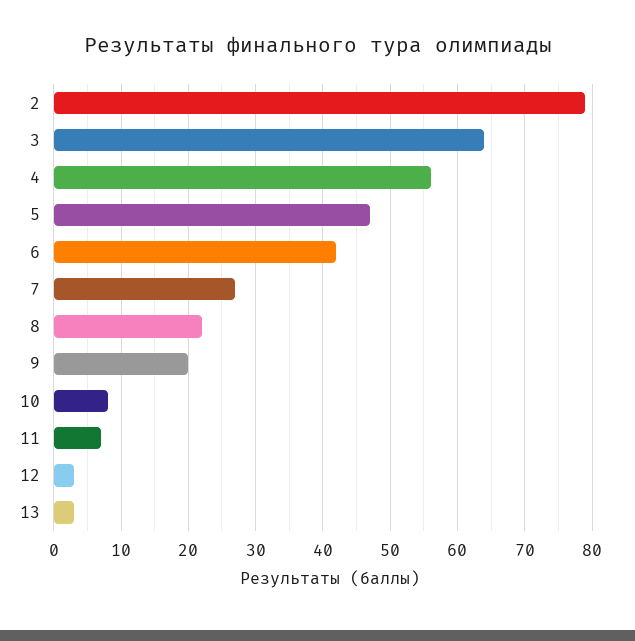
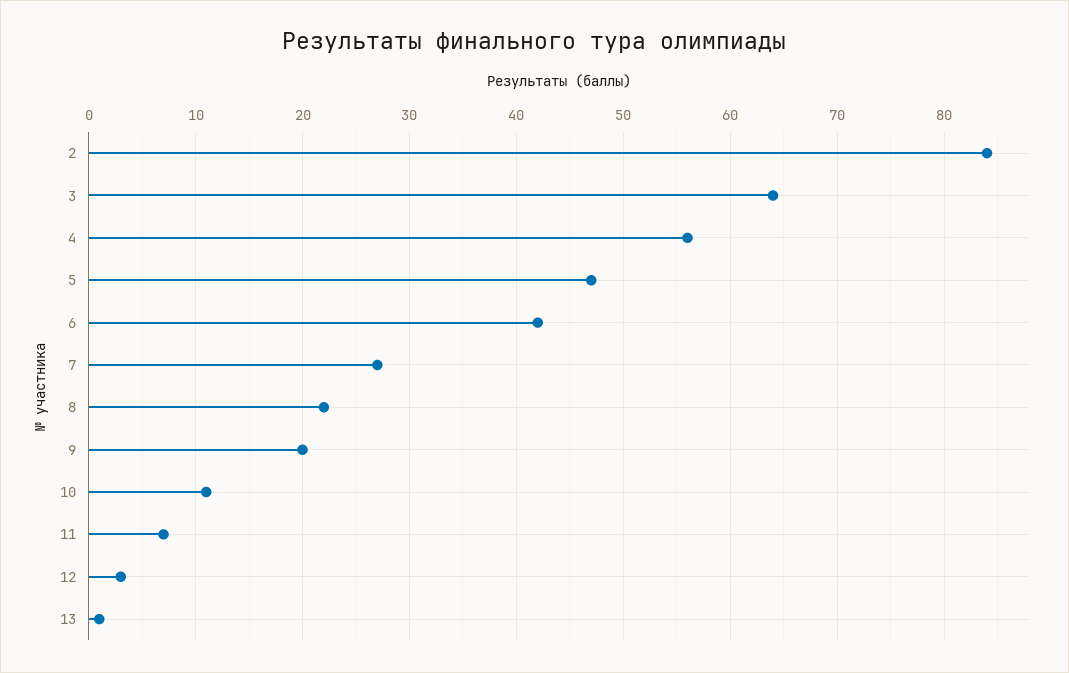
  {
-   "2": 79,
+   "2": 84,
    "3": 64,
    "4": 56,
    "5": 47,
    "6": 42,
    "7": 27,
    "8": 22,
    "9": 20,
-   "10": 8,
+   "10": 11,
    "11": 7,
    "12": 3,
-   "13": 3
+   "13": 1
  }

